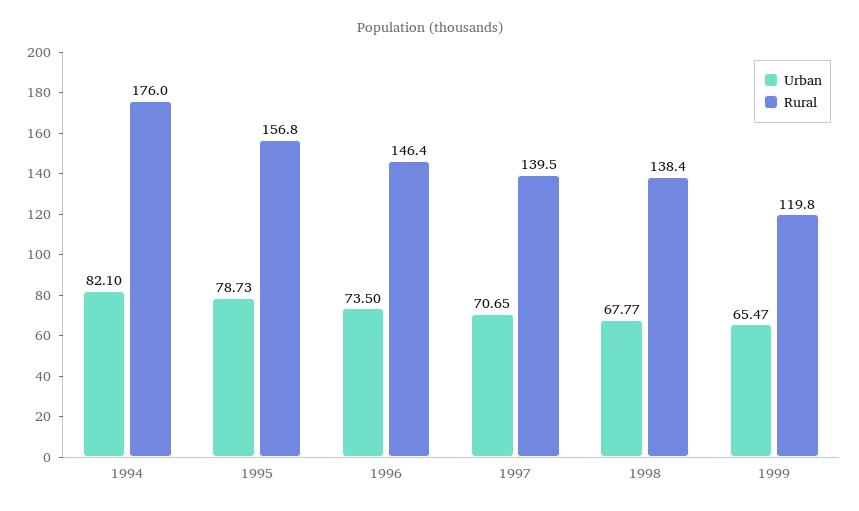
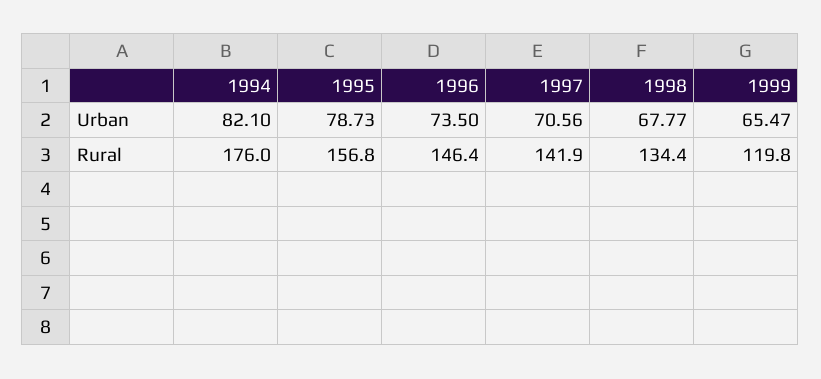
  {
    "Urban": {
      "1994": 82.1,
      "1995": 78.73,
      "1996": 73.5,
-     "1997": 70.65,
+     "1997": 70.56,
      "1998": 67.77,
      "1999": 65.47
    },
    "Rural": {
      "1994": 176,
      "1995": 156.8,
      "1996": 146.4,
-     "1997": 139.5,
+     "1997": 141.9,
-     "1998": 138.4,
+     "1998": 134.4,
      "1999": 119.8
    }
  }

